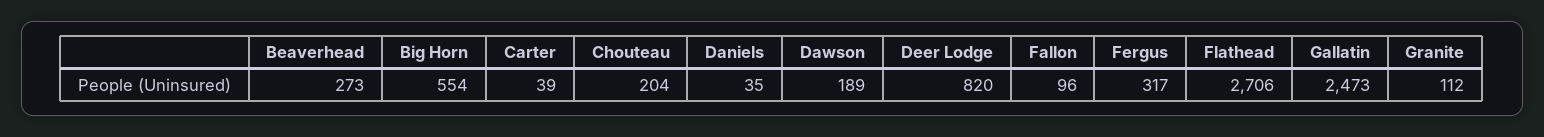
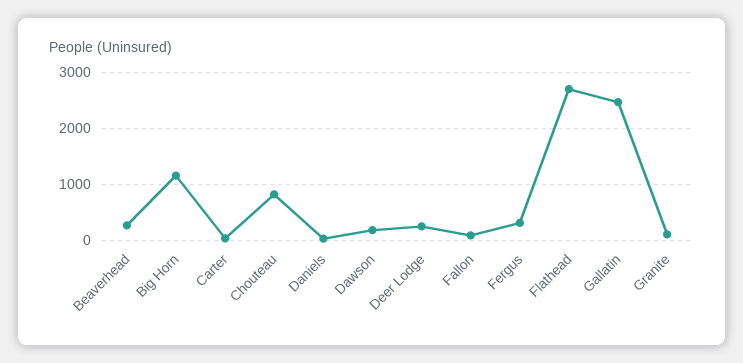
  {
    "Beaverhead": 273,
-   "Big Horn": 554,
+   "Big Horn": 1200,
    "Carter": 39,
-   "Chouteau": 204,
+   "Chouteau": 800,
    "Daniels": 35,
    "Dawson": 189,
-   "Deer Lodge": 820,
+   "Deer Lodge": 200,
    "Fallon": 96,
    "Fergus": 317,
    "Flathead": 2706,
    "Gallatin": 2473,
    "Granite": 112
  }

